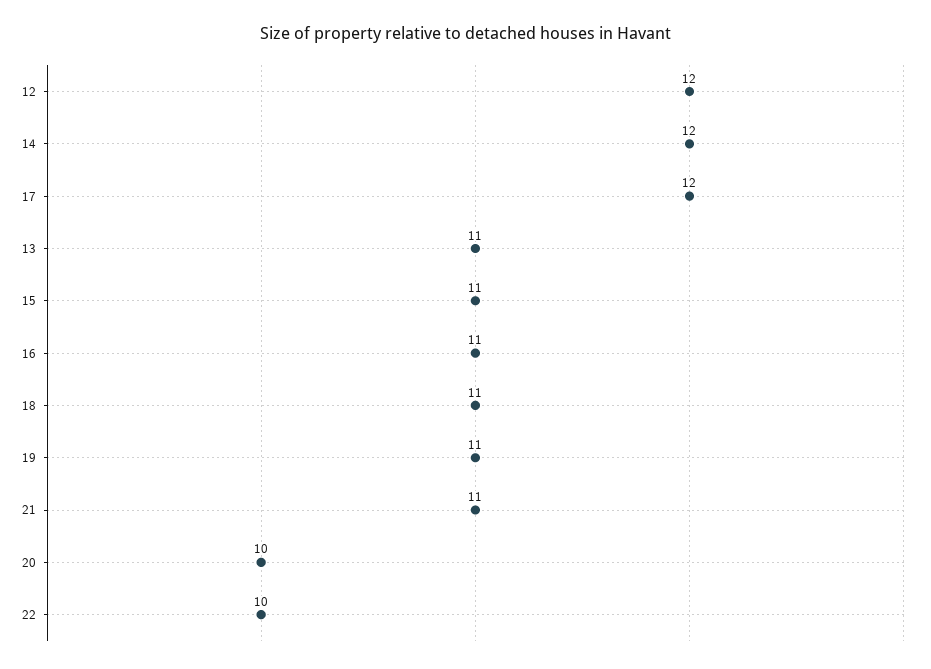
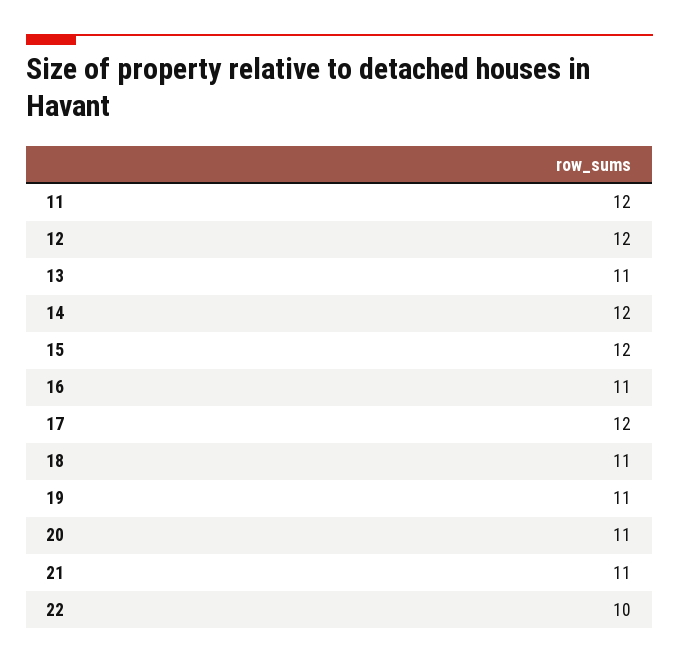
  {
    "12": 12,
    "14": 12,
    "17": 12,
    "13": 11,
-   "15": 11,
+   "15": 12,
    "16": 11,
    "18": 11,
    "19": 11,
    "21": 11,
-   "20": 10,
+   "20": 11,
-   "22": 10
+   "22": 10,
+   "11": 12
  }

